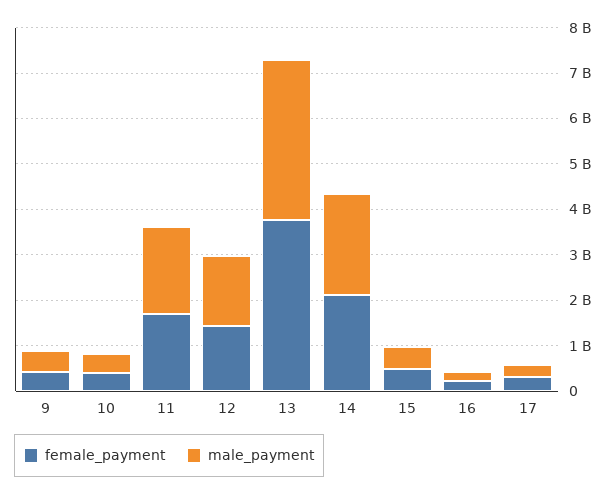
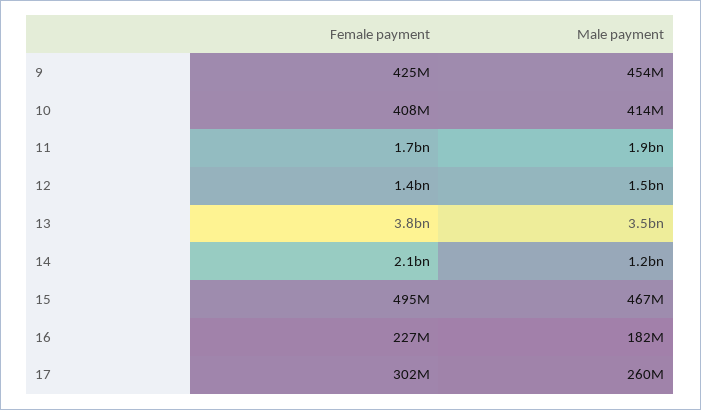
  {
    "female_payment": {
      "9": 425000000,
      "10": 408000000,
      "11": 1700000000,
      "12": 1400000000,
      "13": 3800000000,
      "14": 2100000000,
      "15": 495000000,
      "16": 227000000,
      "17": 302000000
    },
    "male_payment": {
      "9": 454000000,
      "10": 414000000,
      "11": 1900000000,
      "12": 1500000000,
      "13": 3500000000,
-     "14": 2200000000,
+     "14": 1200000000,
      "15": 467000000,
      "16": 182000000,
      "17": 260000000
    }
  }

